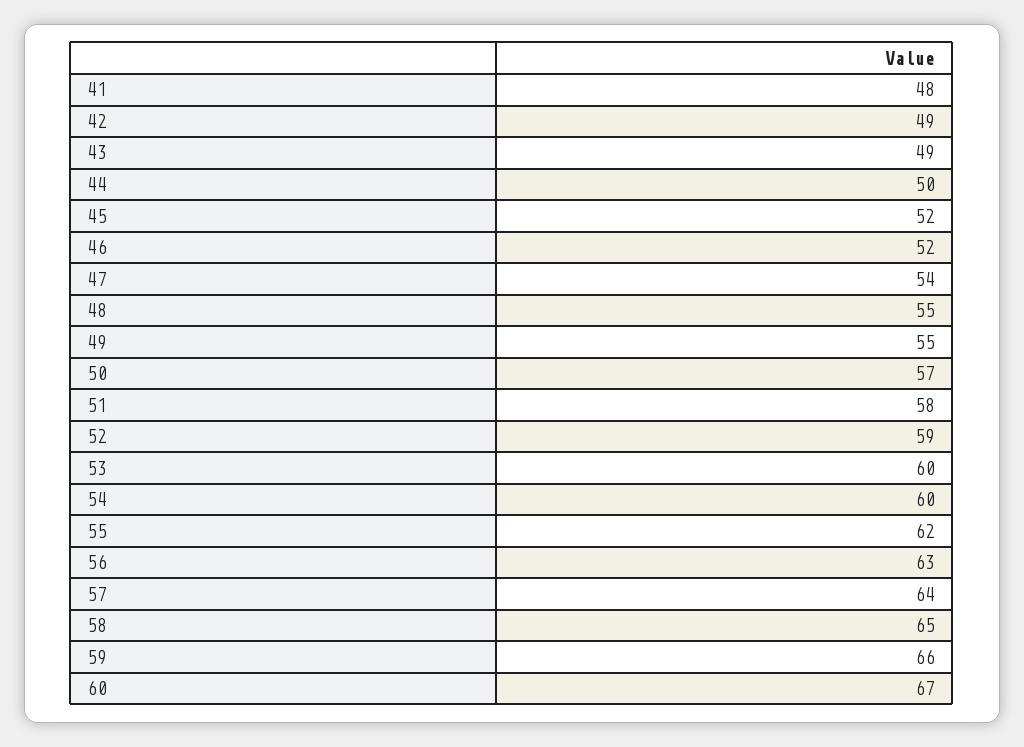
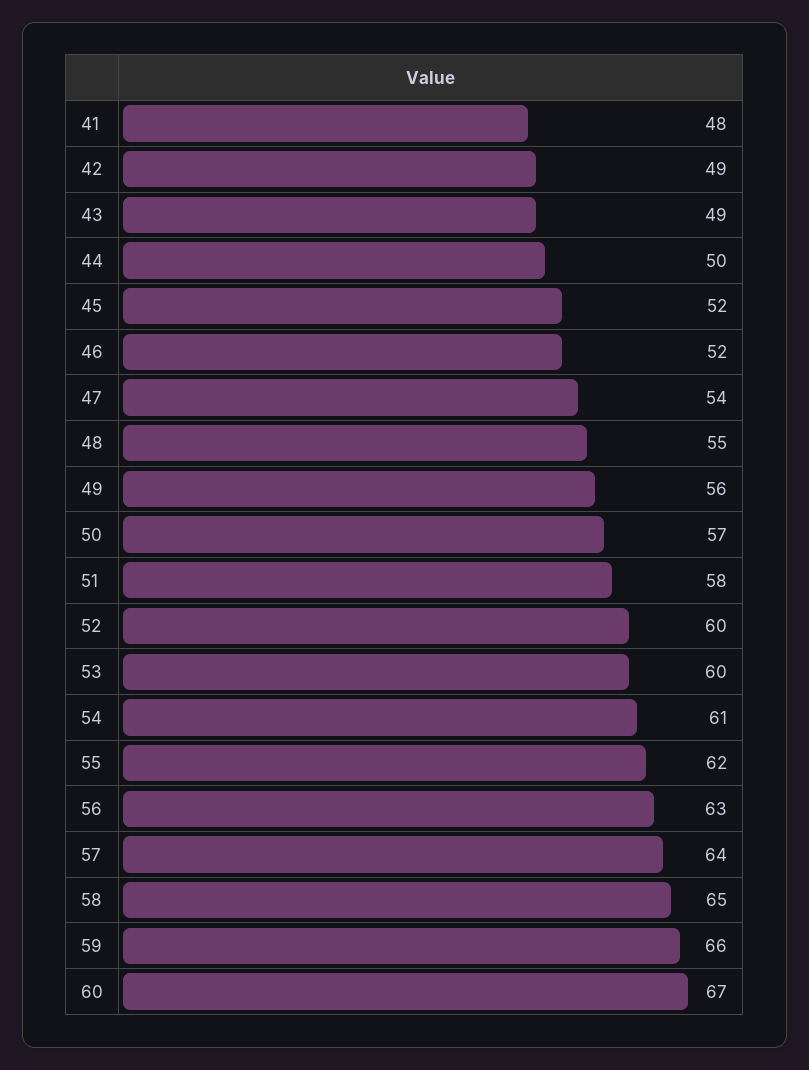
  {
    "41": 48,
    "42": 49,
    "43": 49,
    "44": 50,
    "45": 52,
    "46": 52,
    "47": 54,
    "48": 55,
-   "49": 55,
+   "49": 56,
    "50": 57,
    "51": 58,
-   "52": 59,
+   "52": 60,
    "53": 60,
-   "54": 60,
+   "54": 61,
    "55": 62,
    "56": 63,
    "57": 64,
    "58": 65,
    "59": 66,
    "60": 67
  }

